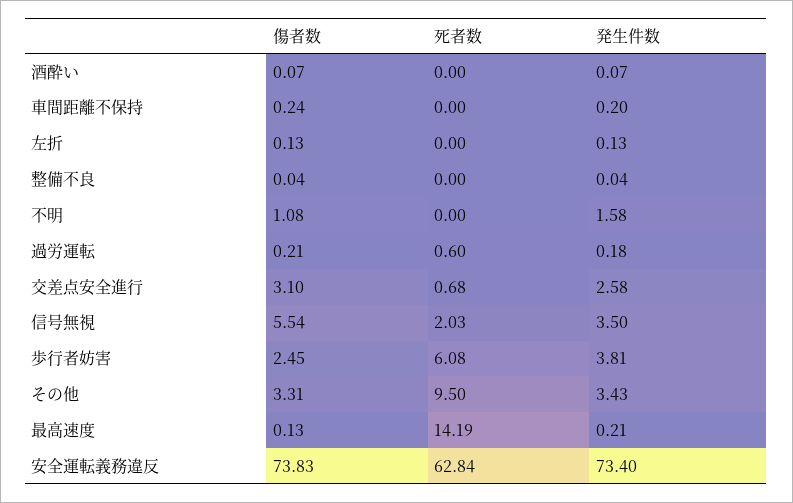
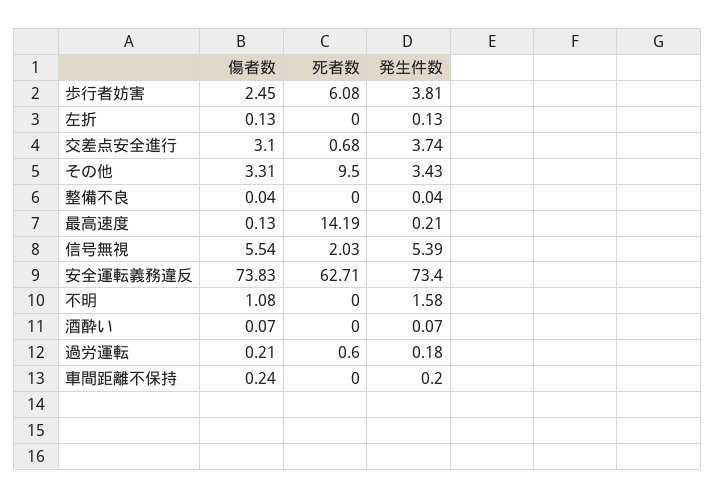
  {
    "傷者数": {
      "酒酔い": 0.07,
      "車間距離不保持": 0.24,
      "左折": 0.13,
      "整備不良": 0.04,
      "不明": 1.08,
      "過労運転": 0.21,
      "交差点安全進行": 3.1,
      "信号無視": 5.54,
      "歩行者妨害": 2.45,
      "その他": 3.31,
      "最高速度": 0.13,
      "安全運転義務違反": 73.83
    },
    "死者数": {
      "酒酔い": 0,
      "車間距離不保持": 0,
      "左折": 0,
      "整備不良": 0,
      "不明": 0,
      "過労運転": 0.6,
      "交差点安全進行": 0.68,
      "信号無視": 2.03,
      "歩行者妨害": 6.08,
      "その他": 9.5,
      "最高速度": 14.19,
-     "安全運転義務違反": 62.84
+     "安全運転義務違反": 62.71
    },
    "発生件数": {
      "酒酔い": 0.07,
      "車間距離不保持": 0.2,
      "左折": 0.13,
      "整備不良": 0.04,
      "不明": 1.58,
      "過労運転": 0.18,
-     "交差点安全進行": 2.58,
+     "交差点安全進行": 3.74,
-     "信号無視": 3.5,
+     "信号無視": 5.39,
      "歩行者妨害": 3.81,
      "その他": 3.43,
      "最高速度": 0.21,
      "安全運転義務違反": 73.4
    }
  }

